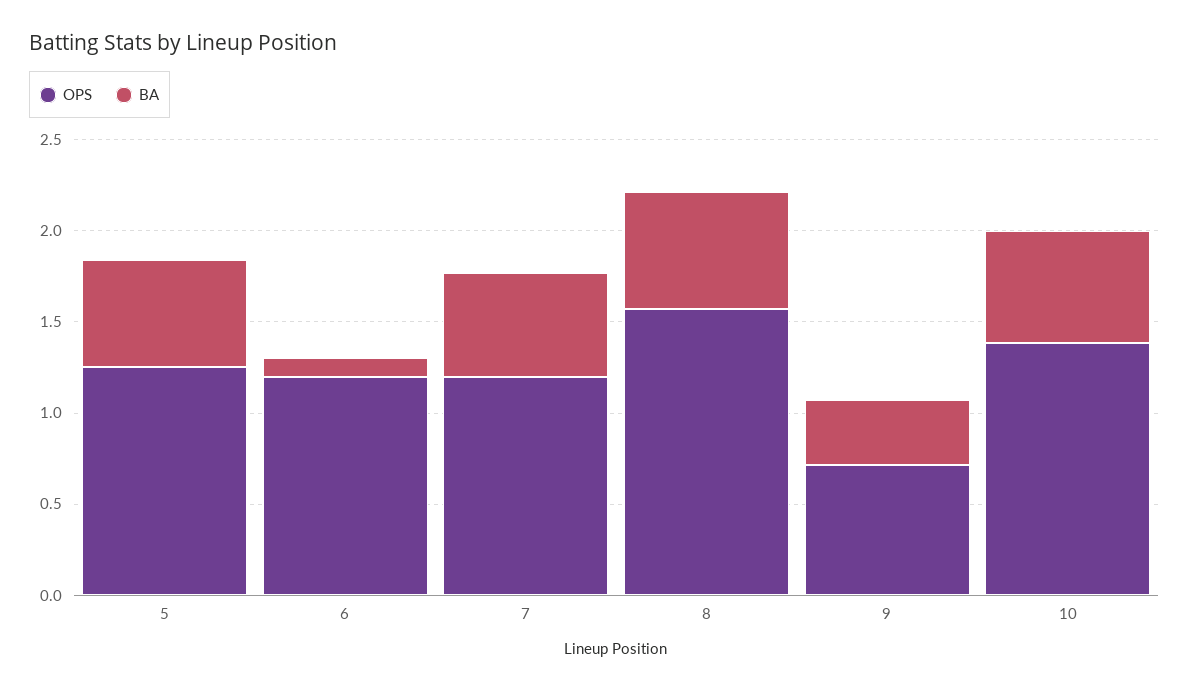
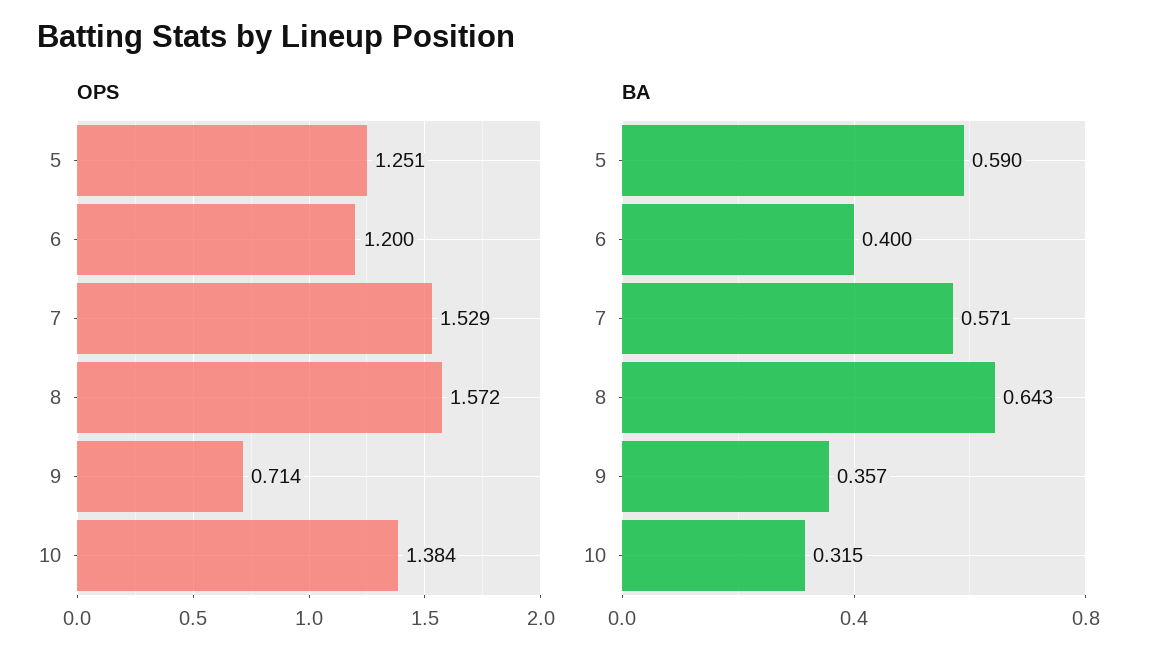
  {
    "OPS": {
      "5": 1.251,
      "6": 1.2,
-     "7": 1.2,
+     "7": 1.529,
      "8": 1.572,
      "9": 0.714,
      "10": 1.384
    },
    "BA": {
      "5": 0.59,
-     "6": 0.1,
+     "6": 0.4,
      "7": 0.571,
      "8": 0.643,
      "9": 0.357,
-     "10": 0.6
+     "10": 0.315
    }
  }

